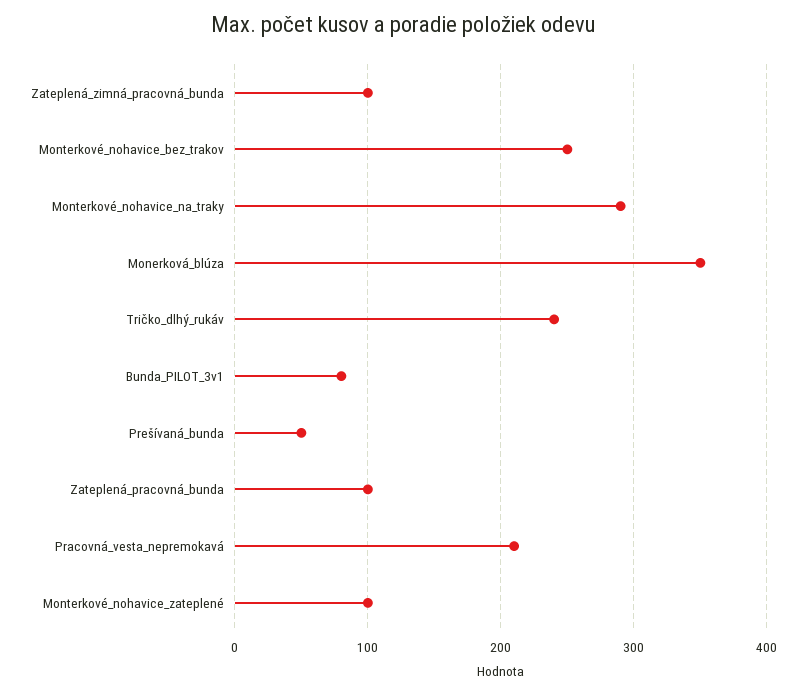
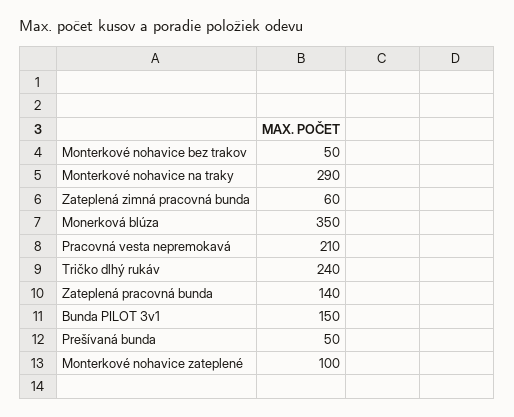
  {
-   "Zateplená_zimná_pracovná_bunda": 100,
+   "Zateplená_zimná_pracovná_bunda": 60,
-   "Monterkové_nohavice_bez_trakov": 250,
+   "Monterkové_nohavice_bez_trakov": 50,
    "Monterkové_nohavice_na_traky": 290,
    "Monerková_blúza": 350,
    "Tričko_dlhý_rukáv": 240,
-   "Bunda_PILOT_3v1": 80,
+   "Bunda_PILOT_3v1": 150,
    "Prešívaná_bunda": 50,
-   "Zateplená_pracovná_bunda": 100,
+   "Zateplená_pracovná_bunda": 140,
    "Pracovná_vesta_nepremokavá": 210,
    "Monterkové_nohavice_zateplené": 100
  }

